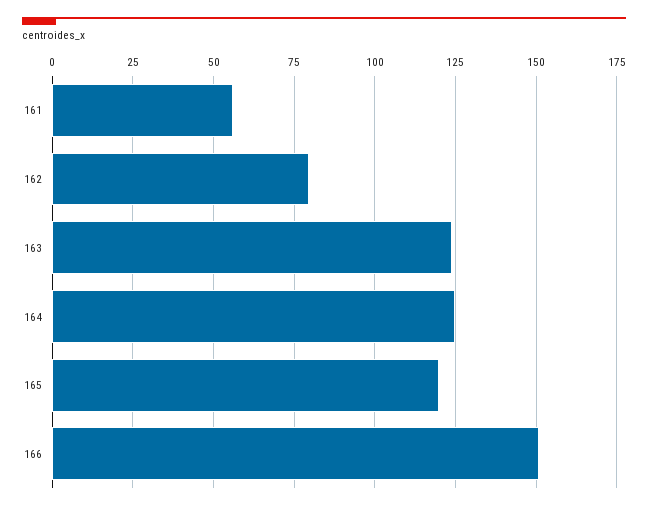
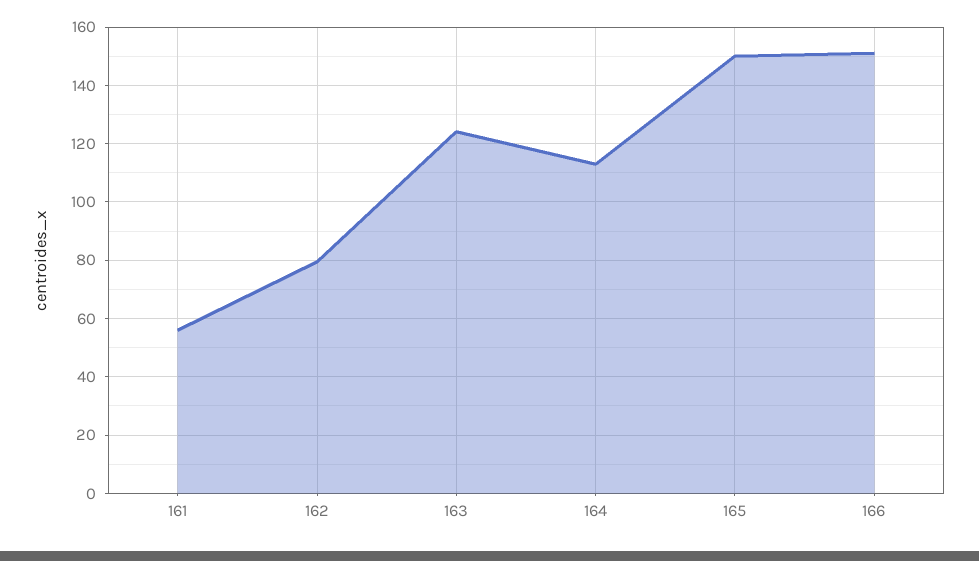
  {
    "161": 55,
    "162": 80,
    "163": 125,
-   "164": 125,
+   "164": 112.5,
-   "165": 120,
+   "165": 150,
    "166": 150
  }

